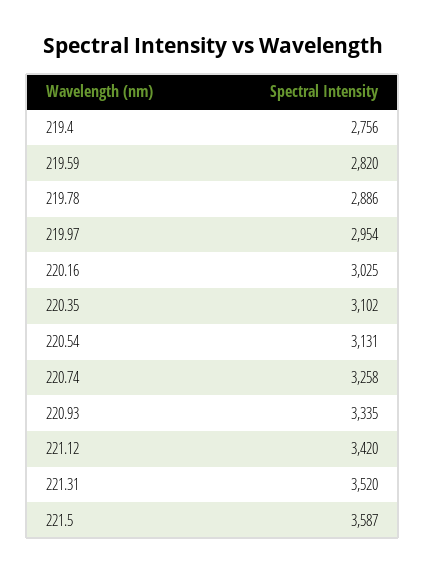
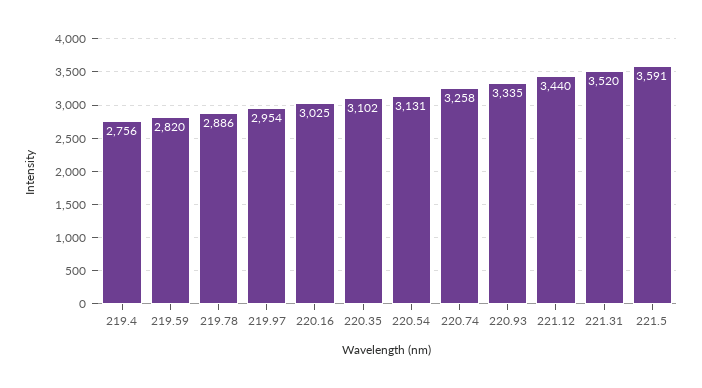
  {
    "219.4": 2756,
    "219.59": 2820,
    "219.78": 2886,
    "219.97": 2954,
    "220.16": 3025,
    "220.35": 3102,
    "220.54": 3131,
    "220.74": 3258,
    "220.93": 3335,
-   "221.12": 3420,
+   "221.12": 3440,
    "221.31": 3520,
-   "221.5": 3587
+   "221.5": 3591
  }

